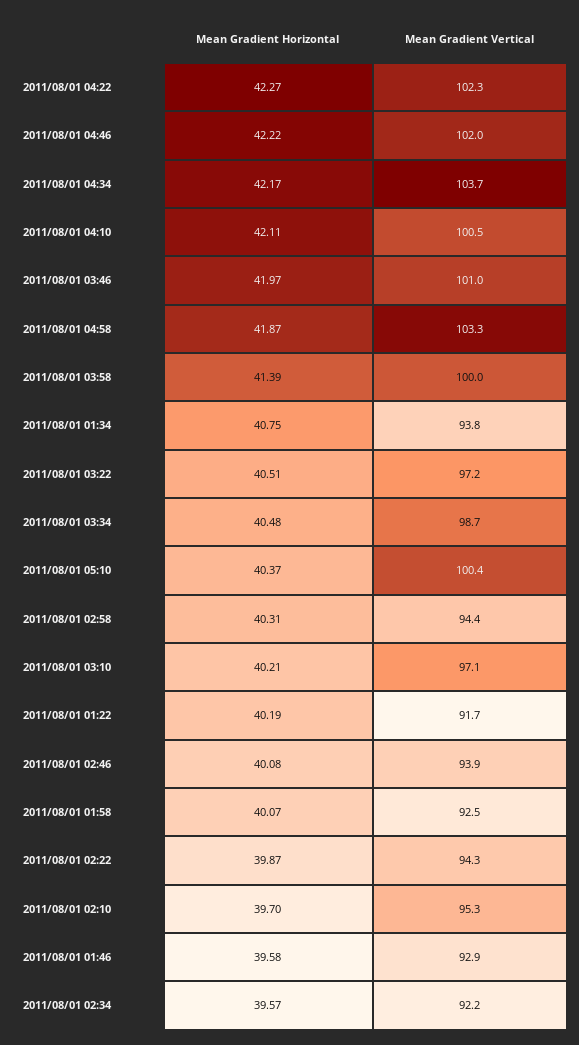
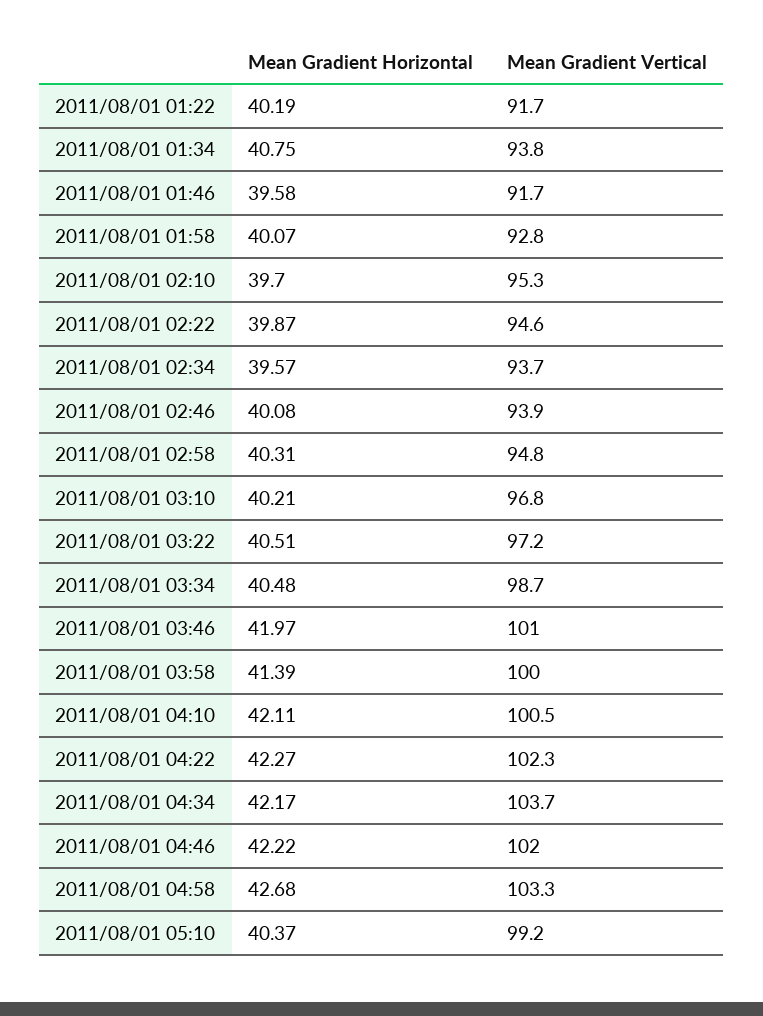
  {
    "Mean Gradient Horizontal": {
      "2011/08/01 04:22": 42.27,
      "2011/08/01 04:46": 42.22,
      "2011/08/01 04:34": 42.17,
      "2011/08/01 04:10": 42.11,
      "2011/08/01 03:46": 41.97,
-     "2011/08/01 04:58": 41.87,
+     "2011/08/01 04:58": 42.68,
      "2011/08/01 03:58": 41.39,
      "2011/08/01 01:34": 40.75,
      "2011/08/01 03:22": 40.51,
      "2011/08/01 03:34": 40.48,
      "2011/08/01 05:10": 40.37,
      "2011/08/01 02:58": 40.31,
      "2011/08/01 03:10": 40.21,
      "2011/08/01 01:22": 40.19,
      "2011/08/01 02:46": 40.08,
      "2011/08/01 01:58": 40.07,
      "2011/08/01 02:22": 39.87,
      "2011/08/01 02:10": 39.7,
      "2011/08/01 01:46": 39.58,
      "2011/08/01 02:34": 39.57
    },
    "Mean Gradient Vertical": {
      "2011/08/01 04:22": 102.3,
      "2011/08/01 04:46": 102,
      "2011/08/01 04:34": 103.7,
      "2011/08/01 04:10": 100.5,
      "2011/08/01 03:46": 101,
      "2011/08/01 04:58": 103.3,
      "2011/08/01 03:58": 100,
      "2011/08/01 01:34": 93.8,
      "2011/08/01 03:22": 97.2,
      "2011/08/01 03:34": 98.7,
-     "2011/08/01 05:10": 100.4,
+     "2011/08/01 05:10": 99.2,
-     "2011/08/01 02:58": 94.4,
+     "2011/08/01 02:58": 94.8,
-     "2011/08/01 03:10": 97.1,
+     "2011/08/01 03:10": 96.8,
      "2011/08/01 01:22": 91.7,
      "2011/08/01 02:46": 93.9,
-     "2011/08/01 01:58": 92.5,
+     "2011/08/01 01:58": 92.8,
-     "2011/08/01 02:22": 94.3,
+     "2011/08/01 02:22": 94.6,
      "2011/08/01 02:10": 95.3,
-     "2011/08/01 01:46": 92.9,
+     "2011/08/01 01:46": 91.7,
-     "2011/08/01 02:34": 92.2
+     "2011/08/01 02:34": 93.7
    }
  }

